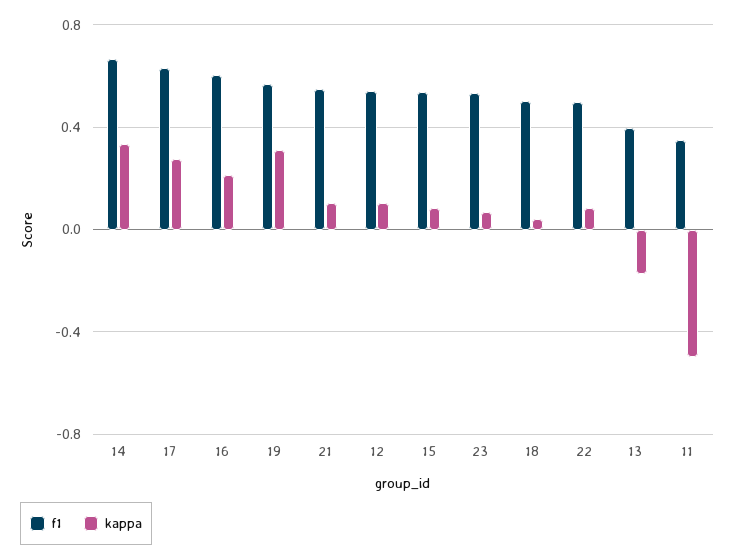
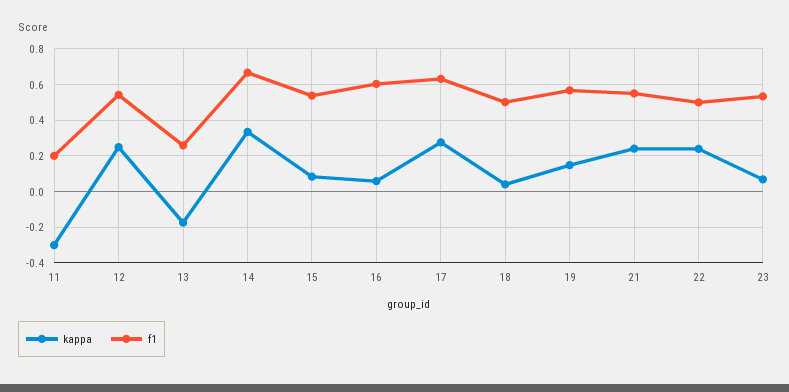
  {
    "f1": {
      "14": 0.65,
      "17": 0.65,
      "16": 0.6,
      "19": 0.55,
      "21": 0.55,
      "12": 0.55,
      "15": 0.55,
      "23": 0.55,
      "18": 0.5,
      "22": 0.5,
-     "13": 0.4,
+     "13": 0.25,
-     "11": 0.35
+     "11": 0.2
    },
    "kappa": {
      "14": 0.35,
      "17": 0.3,
-     "16": 0.2,
+     "16": 0.05,
-     "19": 0.3,
+     "19": 0.15,
-     "21": 0.1,
+     "21": 0.25,
-     "12": 0.1,
+     "12": 0.25,
      "15": 0.1,
      "23": 0.05,
      "18": 0.05,
-     "22": 0.1,
+     "22": 0.25,
      "13": -0.15,
-     "11": -0.5
+     "11": -0.3
    }
  }

